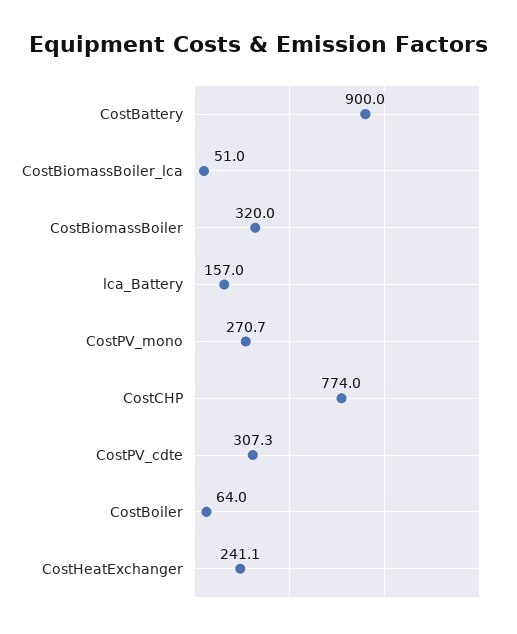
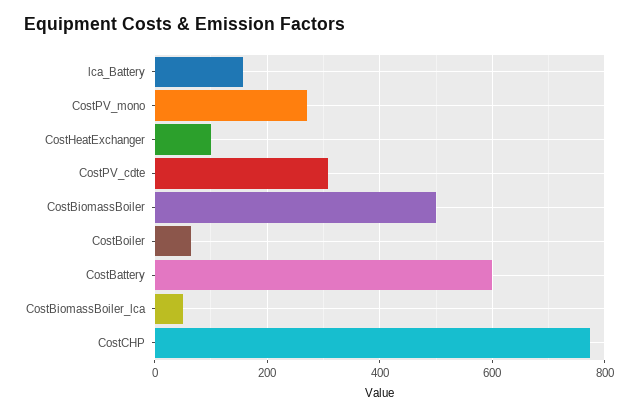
  {
-   "CostBattery": 900,
+   "CostBattery": 600,
    "CostBiomassBoiler_lca": 51,
-   "CostBiomassBoiler": 320,
+   "CostBiomassBoiler": 500,
    "lca_Battery": 157,
    "CostPV_mono": 270.7,
    "CostCHP": 774,
    "CostPV_cdte": 307.3,
    "CostBoiler": 64,
-   "CostHeatExchanger": 241.1
+   "CostHeatExchanger": 100
  }

